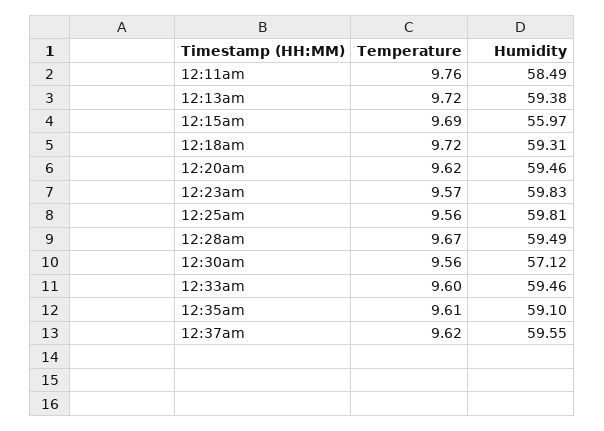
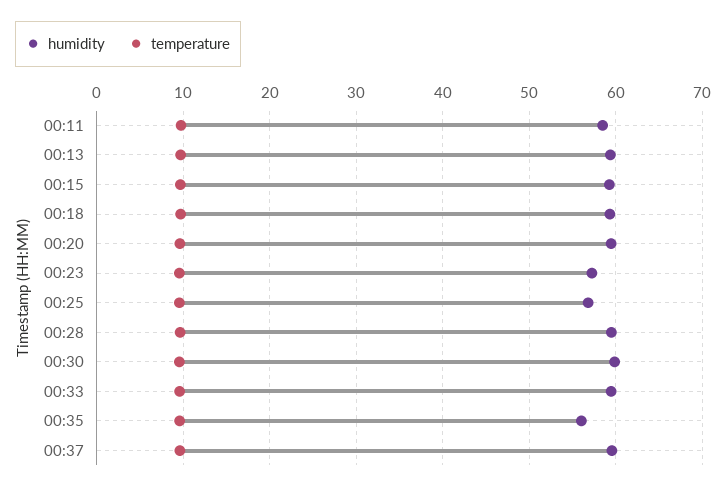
  {
    "Temperature": {
      "12:11am": 9.76,
      "12:13am": 9.72,
      "12:15am": 9.69,
      "12:18am": 9.72,
      "12:20am": 9.62,
      "12:23am": 9.57,
      "12:25am": 9.56,
      "12:28am": 9.67,
      "12:30am": 9.56,
      "12:33am": 9.6,
      "12:35am": 9.61,
      "12:37am": 9.62
    },
    "Humidity": {
      "12:11am": 58.49,
      "12:13am": 59.38,
-     "12:15am": 55.97,
+     "12:15am": 59,
      "12:18am": 59.31,
      "12:20am": 59.46,
-     "12:23am": 59.83,
+     "12:23am": 57,
-     "12:25am": 59.81,
+     "12:25am": 57,
      "12:28am": 59.49,
-     "12:30am": 57.12,
+     "12:30am": 60,
      "12:33am": 59.46,
-     "12:35am": 59.1,
+     "12:35am": 56,
      "12:37am": 59.55
    }
  }

